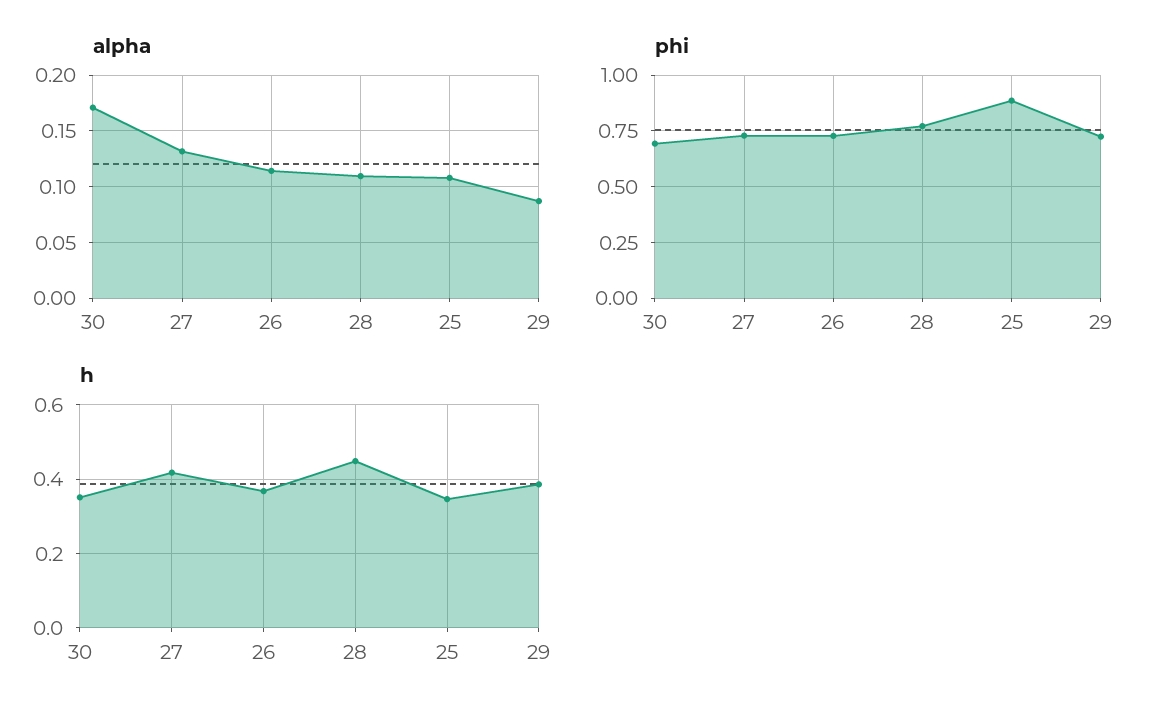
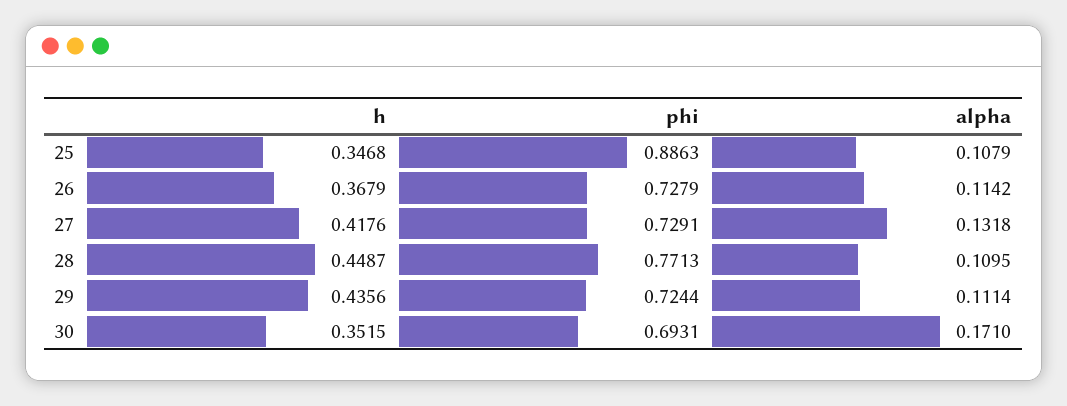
  {
    "alpha": {
      "30": 0.171,
      "27": 0.1318,
      "26": 0.1142,
      "28": 0.1095,
      "25": 0.1079,
-     "29": 0.09
+     "29": 0.1114
    },
    "phi": {
      "30": 0.6931,
      "27": 0.7291,
      "26": 0.7279,
      "28": 0.7713,
      "25": 0.8863,
      "29": 0.7244
    },
    "h": {
      "30": 0.3515,
      "27": 0.4176,
      "26": 0.3679,
      "28": 0.4487,
      "25": 0.3468,
-     "29": 0.38
+     "29": 0.4356
    }
  }

